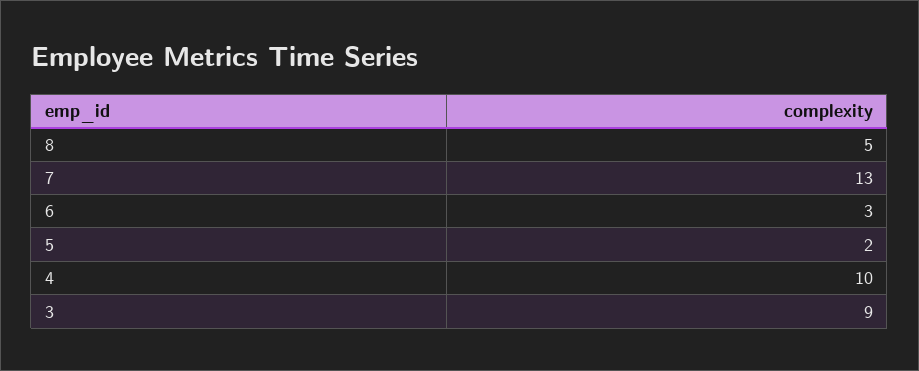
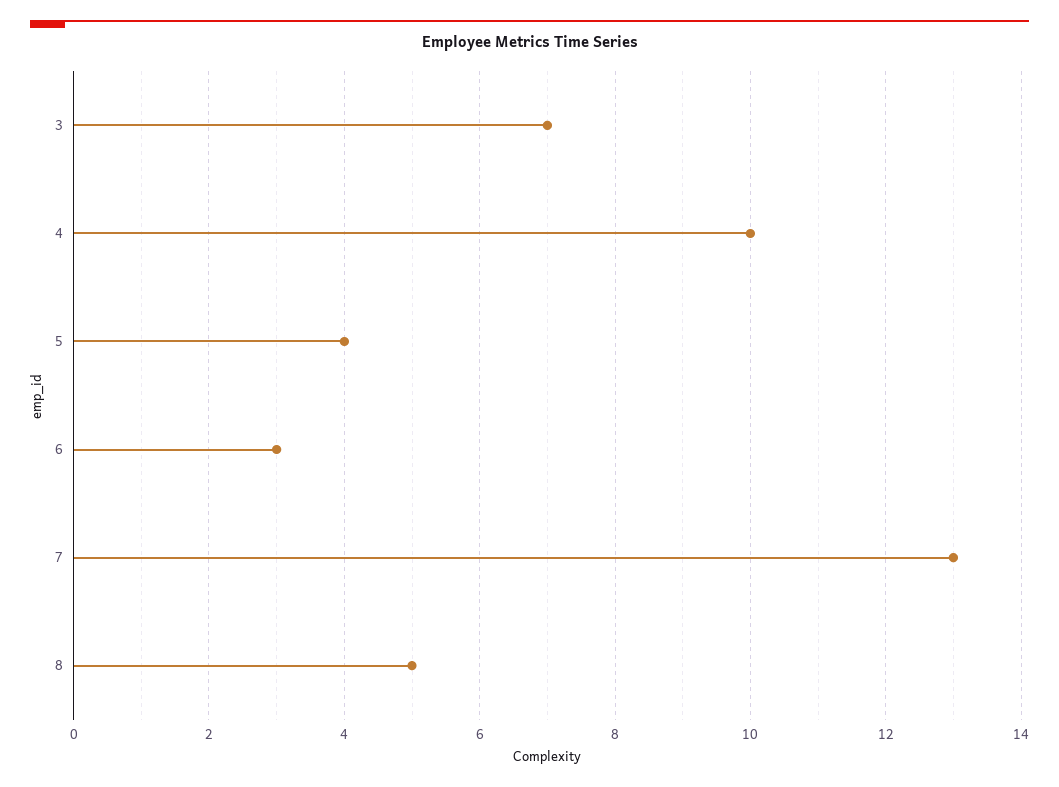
  {
    "8": 5,
    "7": 13,
    "6": 3,
-   "5": 2,
+   "5": 4,
    "4": 10,
-   "3": 9
+   "3": 7
  }

